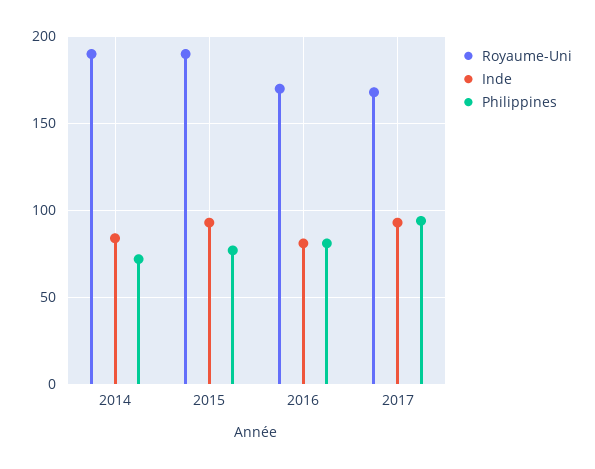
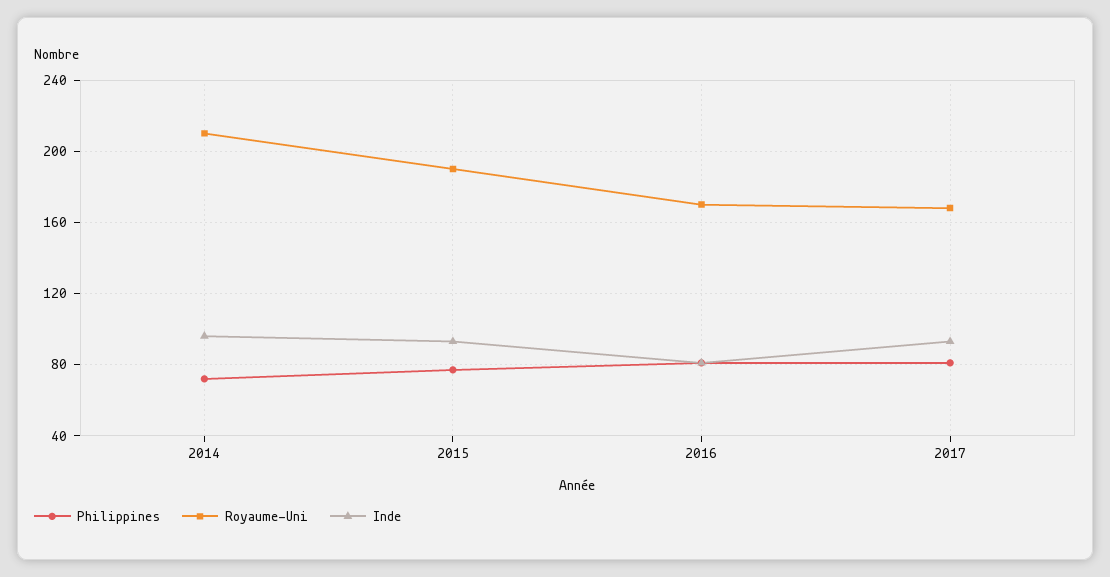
  {
    "Royaume-Uni": {
-     "2014": 190,
+     "2014": 210,
      "2015": 190,
      "2016": 170,
      "2017": 170
    },
    "Inde": {
-     "2014": 85,
+     "2014": 95,
      "2015": 95,
      "2016": 80,
      "2017": 95
    },
    "Philippines": {
      "2014": 70,
      "2015": 75,
      "2016": 80,
-     "2017": 95
+     "2017": 80
    }
  }

